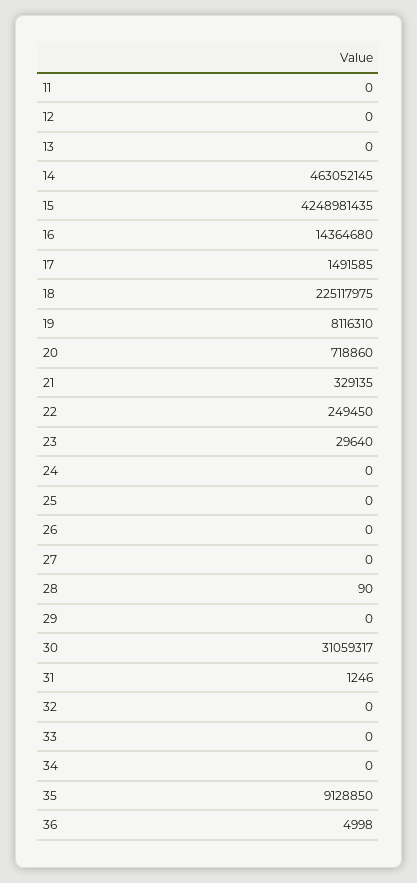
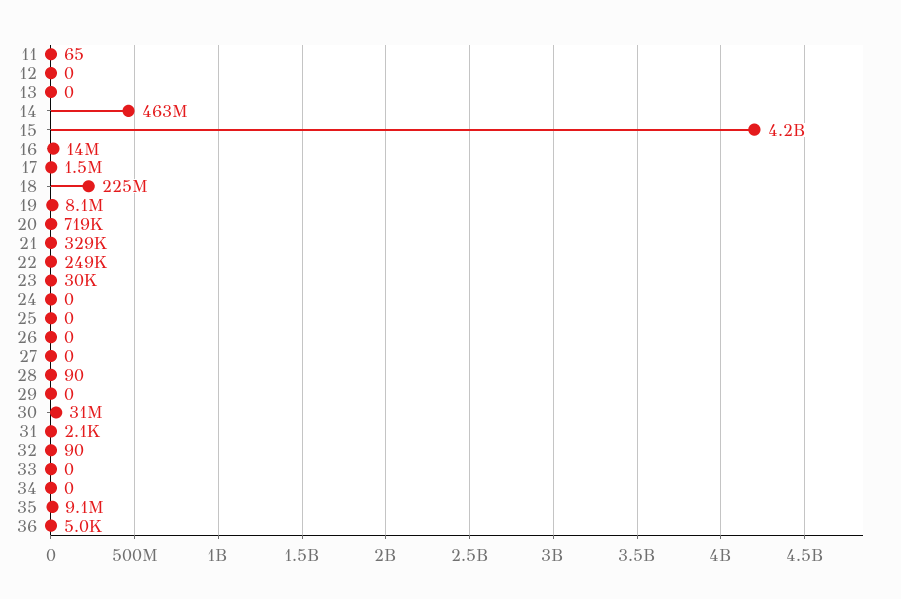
  {
-   "11": 0,
+   "11": 65,
    "12": 0,
    "13": 0,
    "14": 463052145,
    "15": 4248981435,
    "16": 14364680,
    "17": 1491585,
    "18": 225117975,
    "19": 8116310,
    "20": 718860,
    "21": 329135,
    "22": 249450,
    "23": 29640,
    "24": 0,
    "25": 0,
    "26": 0,
    "27": 0,
    "28": 90,
    "29": 0,
    "30": 31059317,
-   "31": 1246,
+   "31": 2100,
-   "32": 0,
+   "32": 90,
    "33": 0,
    "34": 0,
    "35": 9128850,
    "36": 4998
  }

